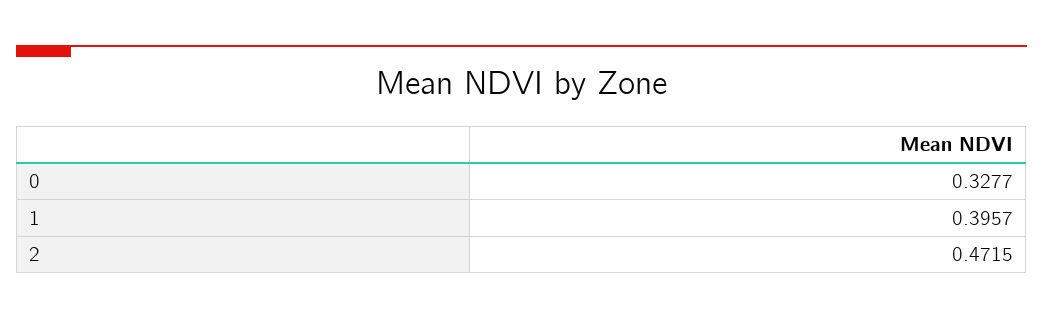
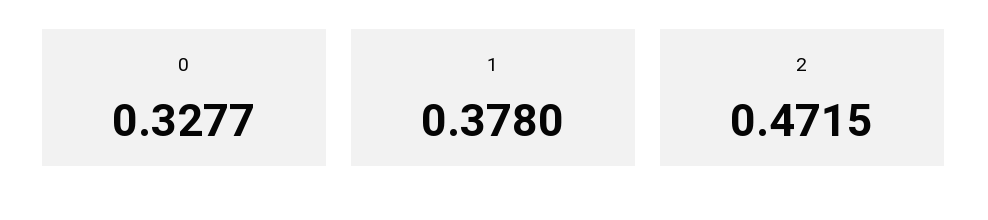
  {
    "0": 0.3277,
-   "1": 0.3957,
+   "1": 0.378,
    "2": 0.4715
  }

